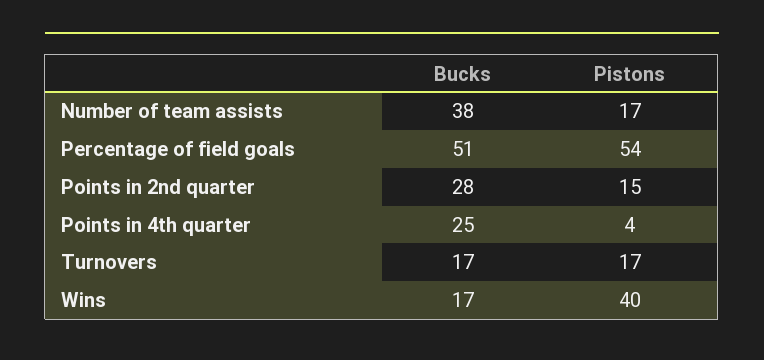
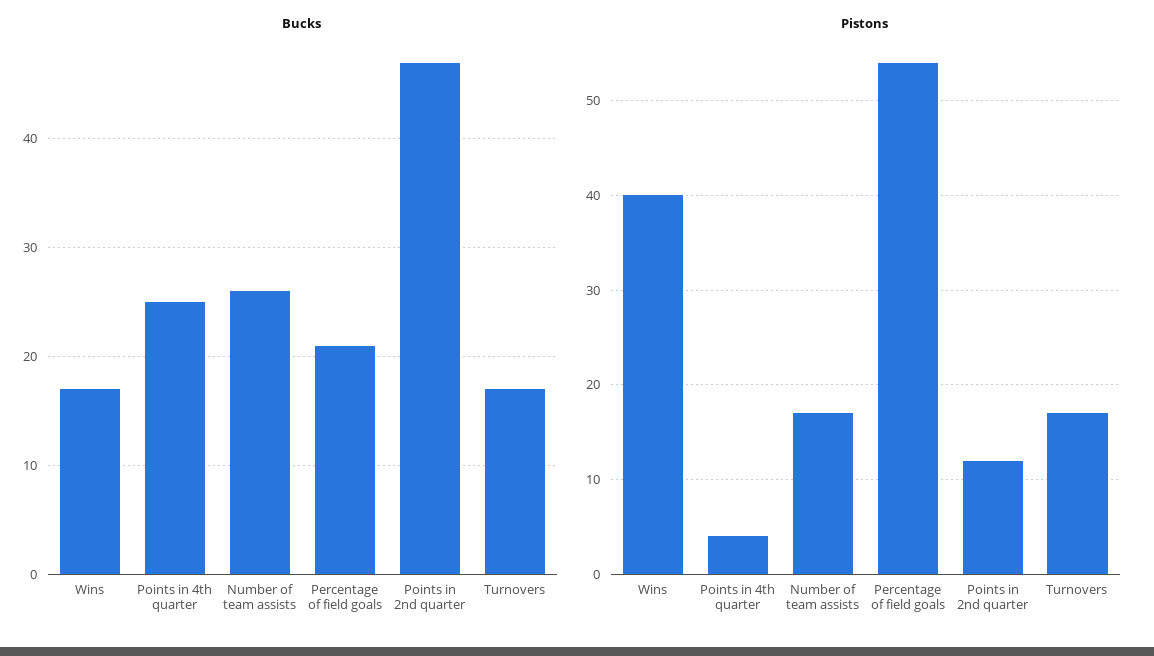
  {
    "Bucks": {
-     "Number of team assists": 38,
+     "Number of team assists": 26,
-     "Percentage of field goals": 51,
+     "Percentage of field goals": 21,
-     "Points in 2nd quarter": 28,
+     "Points in 2nd quarter": 47,
      "Points in 4th quarter": 25,
      "Turnovers": 17,
      "Wins": 17
    },
    "Pistons": {
      "Number of team assists": 17,
      "Percentage of field goals": 54,
-     "Points in 2nd quarter": 15,
+     "Points in 2nd quarter": 12,
      "Points in 4th quarter": 4,
      "Turnovers": 17,
      "Wins": 40
    }
  }

